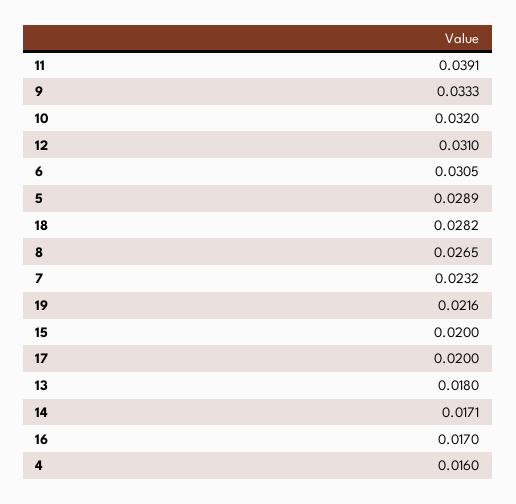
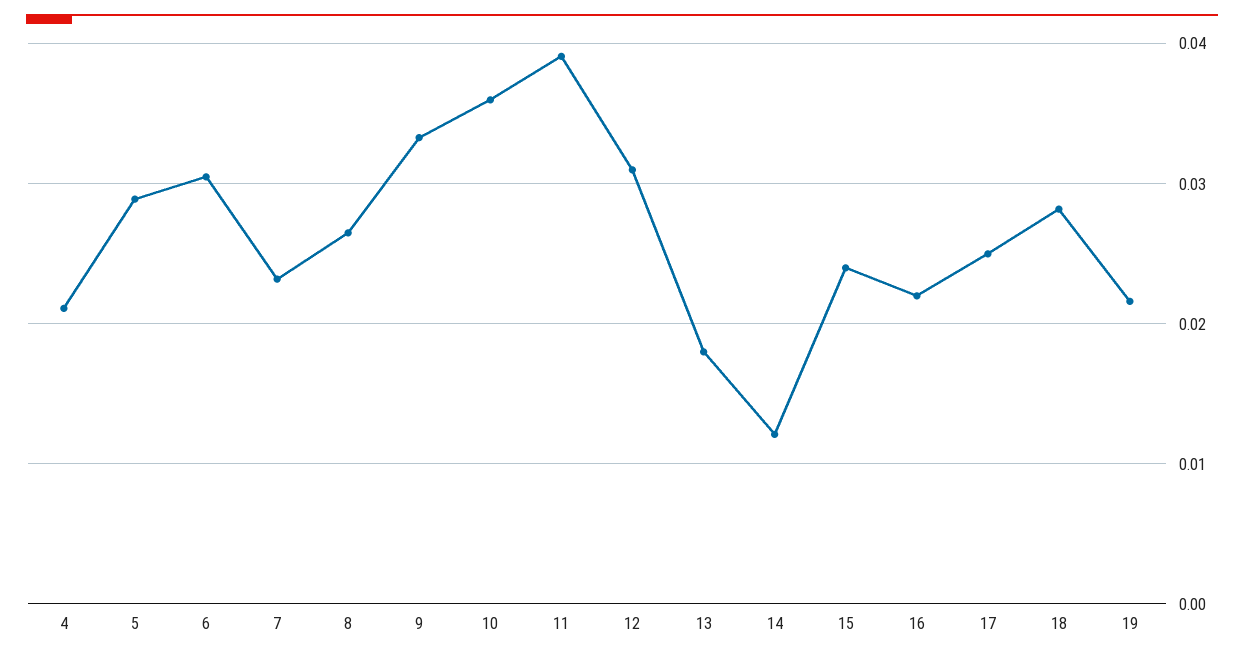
  {
    "11": 0.0391,
    "9": 0.0333,
-   "10": 0.032,
+   "10": 0.036,
    "12": 0.031,
    "6": 0.0305,
    "5": 0.0289,
    "18": 0.0282,
    "8": 0.0265,
    "7": 0.0232,
    "19": 0.0216,
-   "15": 0.02,
+   "15": 0.024,
-   "17": 0.02,
+   "17": 0.025,
    "13": 0.018,
-   "14": 0.0171,
+   "14": 0.012,
-   "16": 0.017,
+   "16": 0.022,
-   "4": 0.016
+   "4": 0.021
  }

